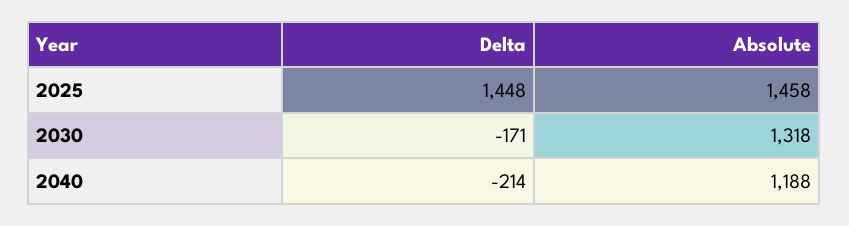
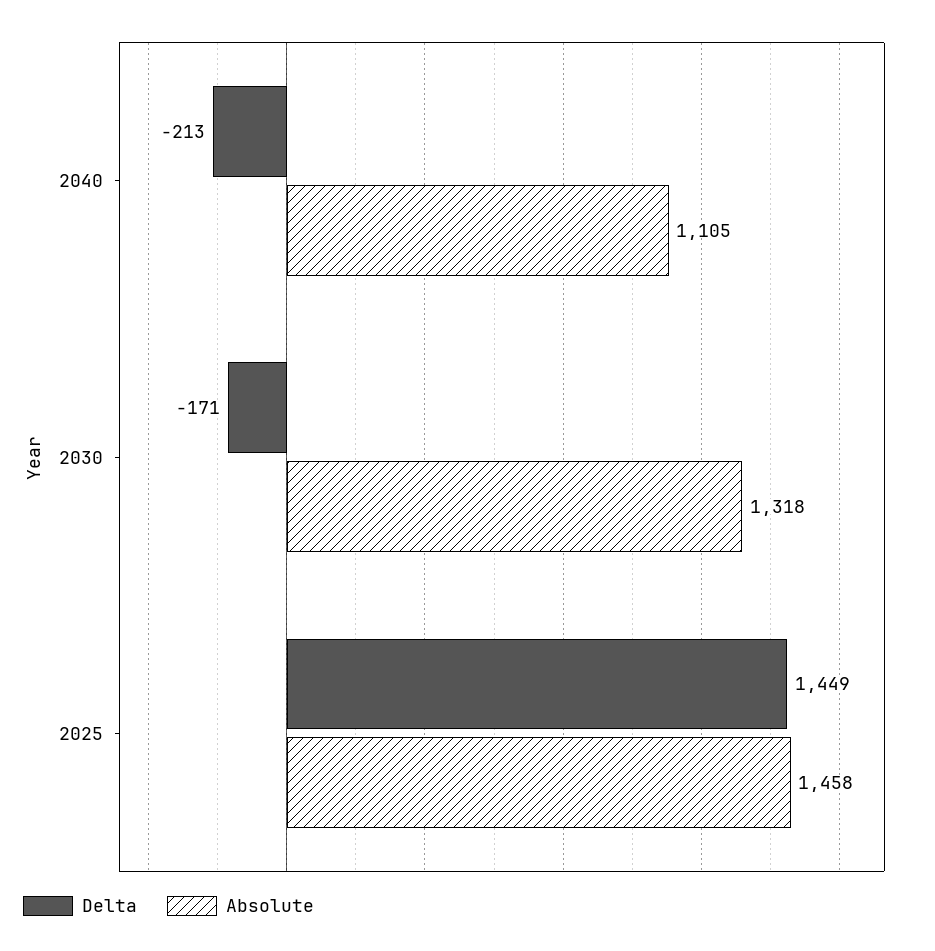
  {
    "Delta": {
-     "2025": 1448,
+     "2025": 1449,
      "2030": -171,
-     "2040": -214
+     "2040": -213
    },
    "Absolute": {
      "2025": 1458,
      "2030": 1318,
-     "2040": 1188
+     "2040": 1105
    }
  }

